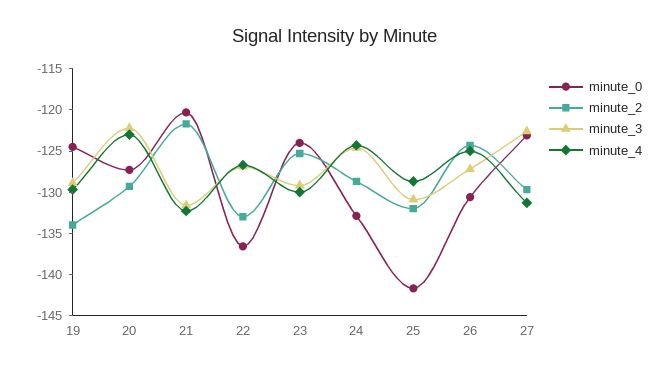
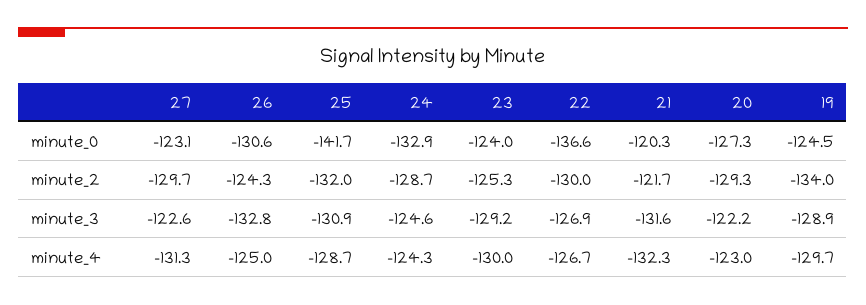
  {
    "minute_0": {
      "19": -124.5,
      "20": -127.3,
      "21": -120.3,
      "22": -136.6,
      "23": -124,
      "24": -132.9,
      "25": -141.7,
      "26": -130.6,
      "27": -123.1
    },
    "minute_2": {
      "19": -134,
      "20": -129.3,
      "21": -121.7,
-     "22": -133,
+     "22": -130,
      "23": -125.3,
      "24": -128.7,
      "25": -132,
      "26": -124.3,
      "27": -129.7
    },
    "minute_3": {
      "19": -128.9,
      "20": -122.2,
      "21": -131.6,
      "22": -126.9,
      "23": -129.2,
      "24": -124.6,
      "25": -130.9,
-     "26": -127,
+     "26": -132.8,
      "27": -122.6
    },
    "minute_4": {
      "19": -129.7,
      "20": -123,
      "21": -132.3,
      "22": -126.7,
      "23": -130,
      "24": -124.3,
      "25": -128.7,
      "26": -125,
      "27": -131.3
    }
  }

